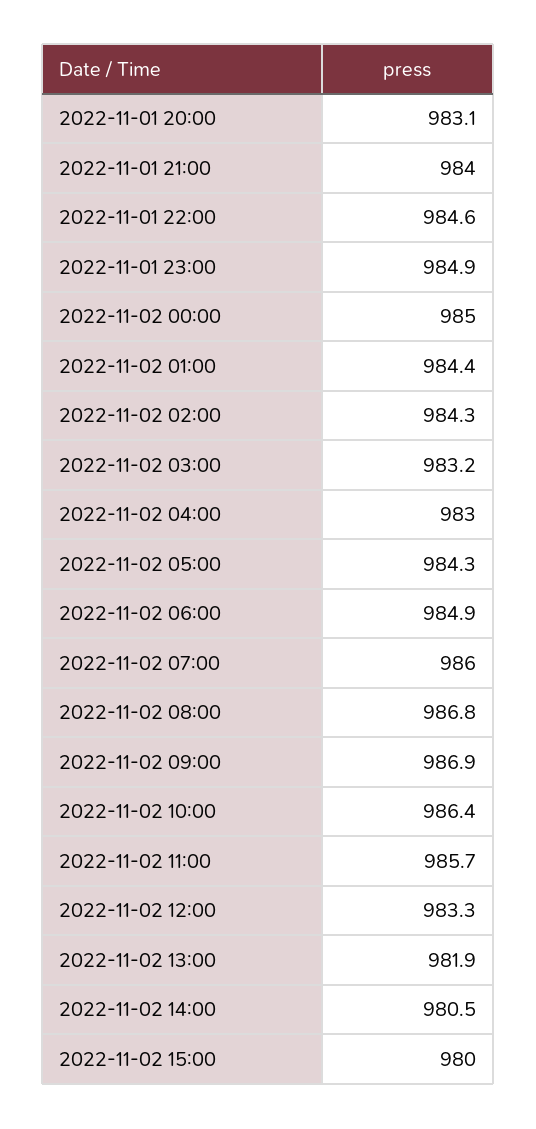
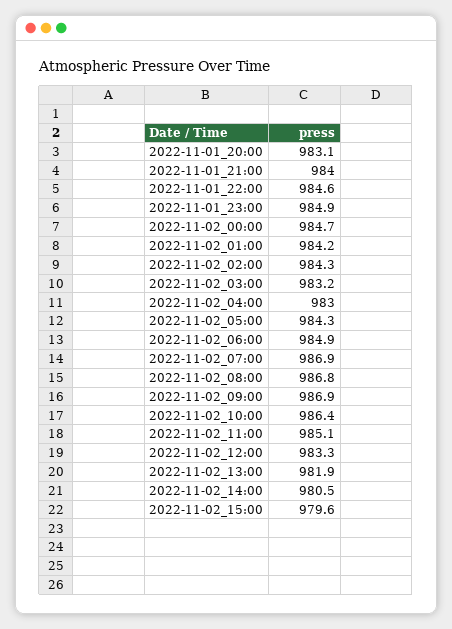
  {
    "2022-11-01 20:00": 983.1,
    "2022-11-01 21:00": 984,
    "2022-11-01 22:00": 984.6,
    "2022-11-01 23:00": 984.9,
-   "2022-11-02 00:00": 985,
+   "2022-11-02 00:00": 984.7,
-   "2022-11-02 01:00": 984.4,
+   "2022-11-02 01:00": 984.2,
    "2022-11-02 02:00": 984.3,
    "2022-11-02 03:00": 983.2,
    "2022-11-02 04:00": 983,
    "2022-11-02 05:00": 984.3,
    "2022-11-02 06:00": 984.9,
-   "2022-11-02 07:00": 986,
+   "2022-11-02 07:00": 986.9,
    "2022-11-02 08:00": 986.8,
    "2022-11-02 09:00": 986.9,
    "2022-11-02 10:00": 986.4,
-   "2022-11-02 11:00": 985.7,
+   "2022-11-02 11:00": 985.1,
    "2022-11-02 12:00": 983.3,
    "2022-11-02 13:00": 981.9,
    "2022-11-02 14:00": 980.5,
-   "2022-11-02 15:00": 980
+   "2022-11-02 15:00": 979.6
  }

